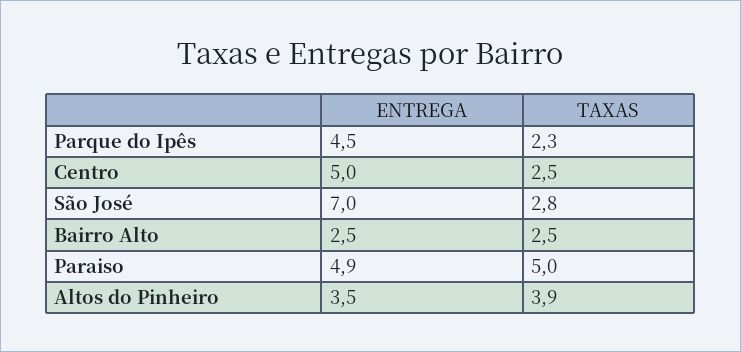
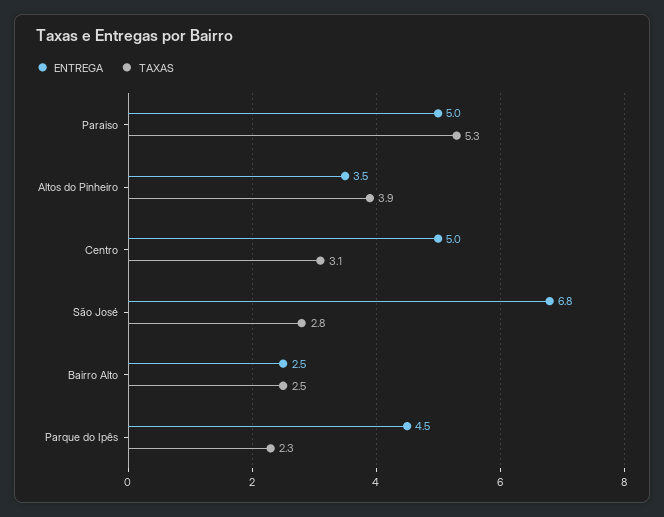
  {
    "ENTREGA": {
      "Parque do Ipês": 4.5,
      "Centro": 5,
-     "São José": 7,
+     "São José": 6.8,
      "Bairro Alto": 2.5,
-     "Paraiso": 4.9,
+     "Paraiso": 5,
      "Altos do Pinheiro": 3.5
    },
    "TAXAS": {
      "Parque do Ipês": 2.3,
-     "Centro": 2.5,
+     "Centro": 3.1,
      "São José": 2.8,
      "Bairro Alto": 2.5,
-     "Paraiso": 5,
+     "Paraiso": 5.3,
      "Altos do Pinheiro": 3.9
    }
  }

